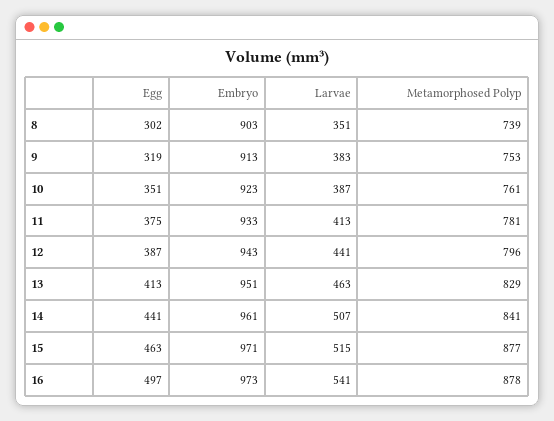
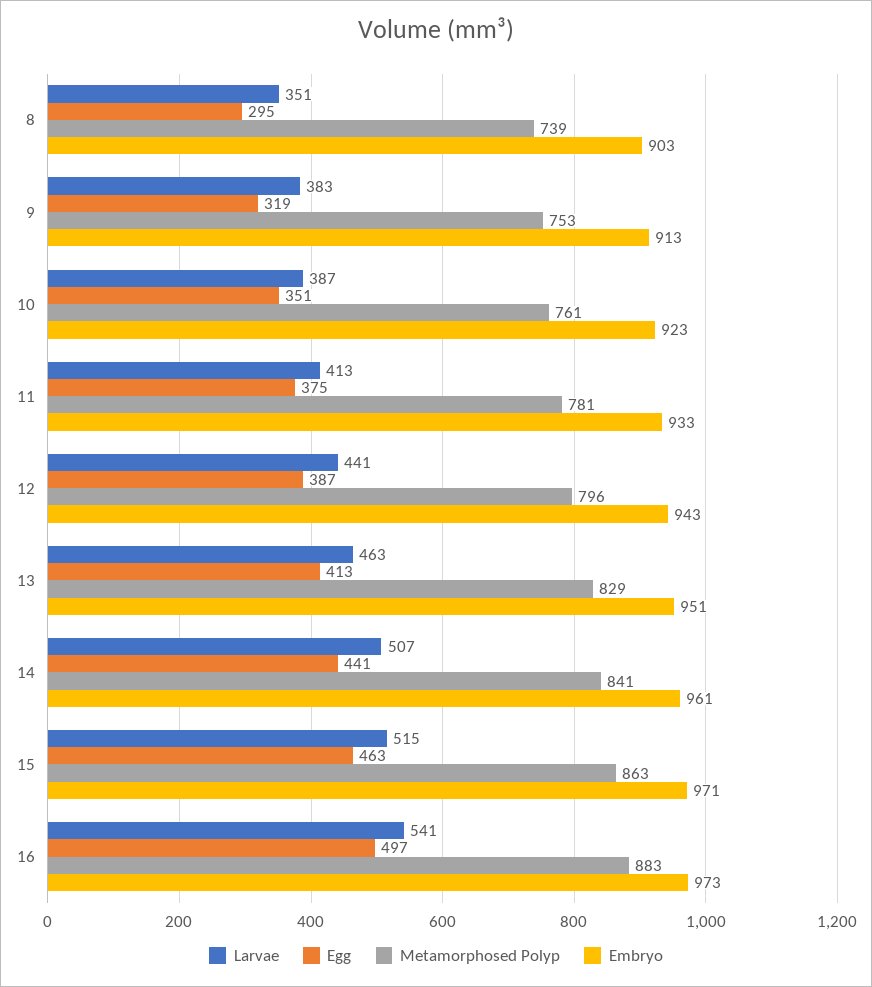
  {
    "Egg": {
-     "8": 302,
+     "8": 295,
      "9": 319,
      "10": 351,
      "11": 375,
      "12": 387,
      "13": 413,
      "14": 441,
      "15": 463,
      "16": 497
    },
    "Embryo": {
      "8": 903,
      "9": 913,
      "10": 923,
      "11": 933,
      "12": 943,
      "13": 951,
      "14": 961,
      "15": 971,
      "16": 973
    },
    "Larvae": {
      "8": 351,
      "9": 383,
      "10": 387,
      "11": 413,
      "12": 441,
      "13": 463,
      "14": 507,
      "15": 515,
      "16": 541
    },
    "Metamorphosed Polyp": {
      "8": 739,
      "9": 753,
      "10": 761,
      "11": 781,
      "12": 796,
      "13": 829,
      "14": 841,
-     "15": 877,
+     "15": 863,
-     "16": 878
+     "16": 883
    }
  }

